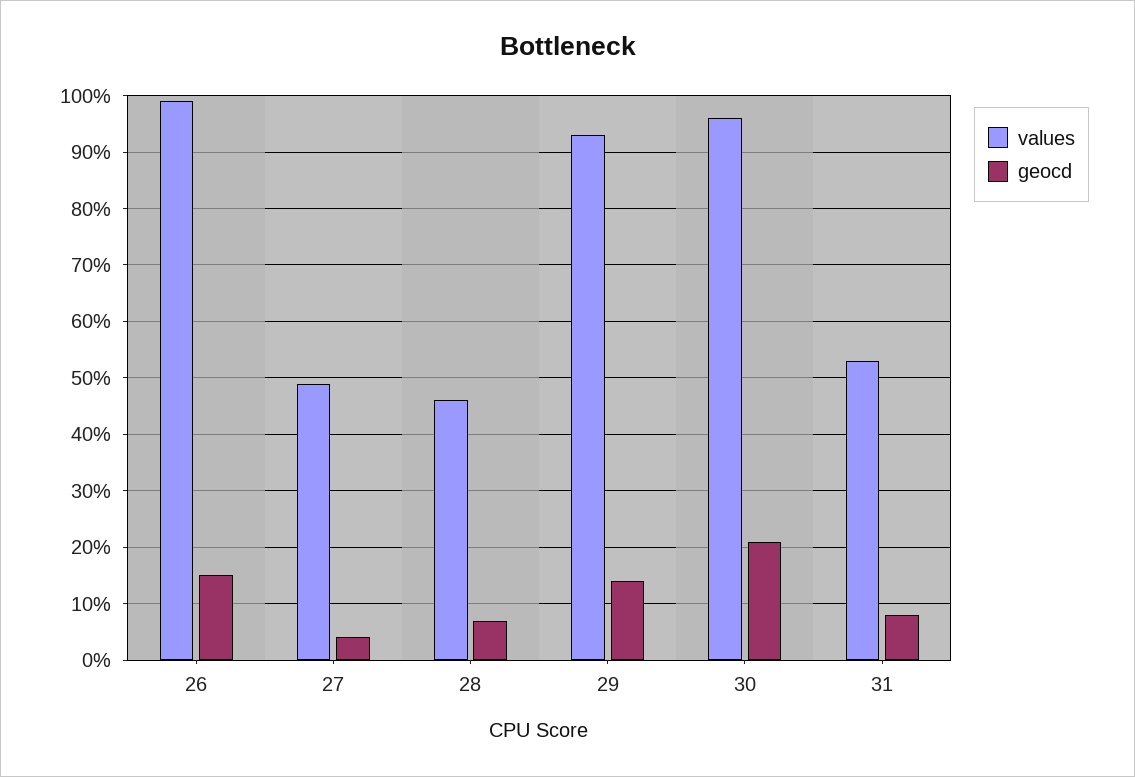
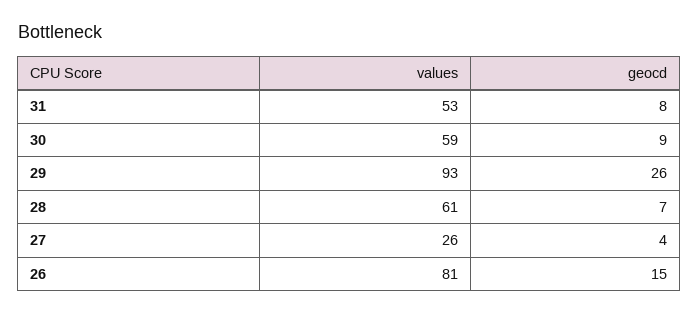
  {
    "values": {
-     "26": 100,
+     "26": 81,
-     "27": 50,
+     "27": 26,
-     "28": 45,
+     "28": 61,
      "29": 93,
-     "30": 95,
+     "30": 59,
      "31": 53
    },
    "geocd": {
      "26": 15,
      "27": 4,
      "28": 7,
-     "29": 15,
+     "29": 26,
-     "30": 20,
+     "30": 9,
      "31": 8
    }
  }

